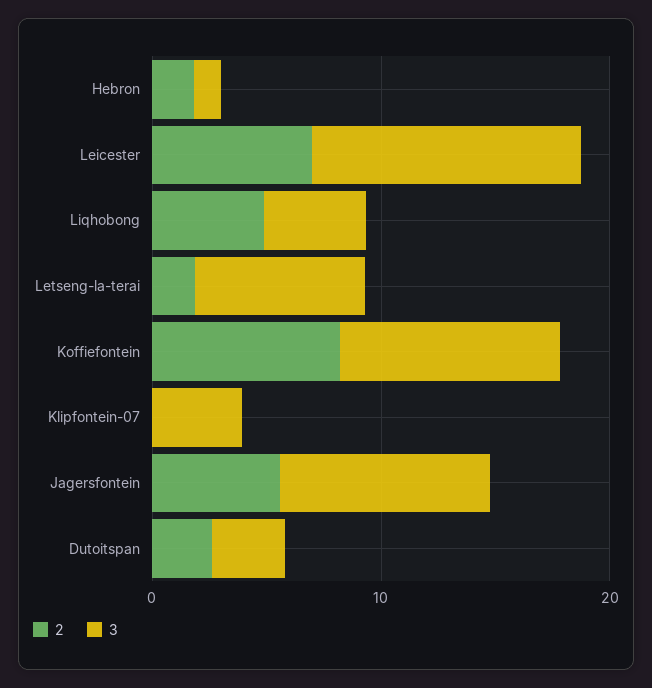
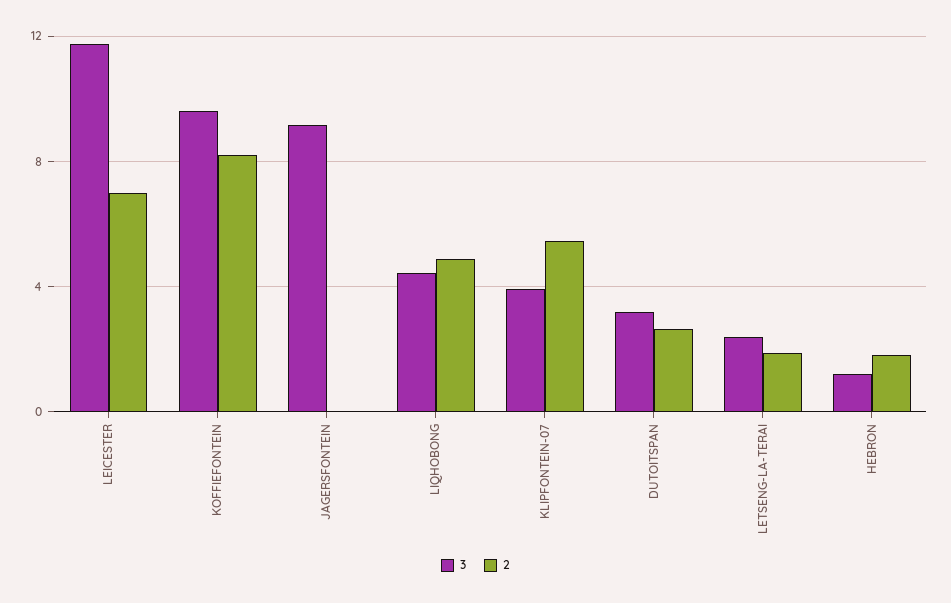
  {
    "2": {
      "Hebron": 2,
      "Leicester": 7,
      "Liqhobong": 5,
      "Letseng-la-terai": 2,
      "Koffiefontein": 8,
-     "Klipfontein-07": 0,
+     "Klipfontein-07": 5.5,
-     "Jagersfontein": 6,
+     "Jagersfontein": 0,
      "Dutoitspan": 2.5
    },
    "3": {
      "Hebron": 1,
      "Leicester": 12,
      "Liqhobong": 4.5,
-     "Letseng-la-terai": 8,
+     "Letseng-la-terai": 2.5,
      "Koffiefontein": 9.5,
      "Klipfontein-07": 4,
      "Jagersfontein": 9,
      "Dutoitspan": 3
    }
  }

